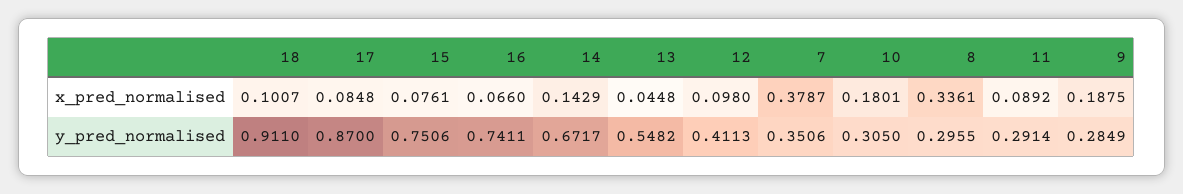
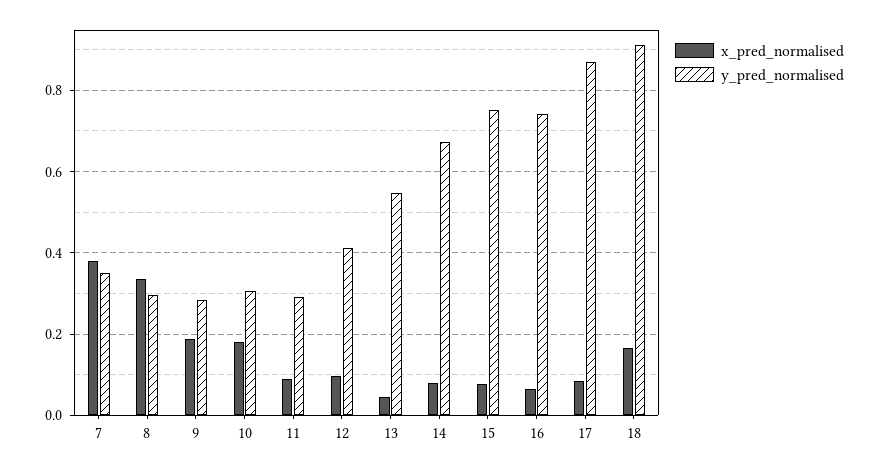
  {
    "x_pred_normalised": {
-     "18": 0.1007,
+     "18": 0.16,
      "17": 0.0848,
      "15": 0.0761,
      "16": 0.066,
-     "14": 0.1429,
+     "14": 0.08,
      "13": 0.0448,
      "12": 0.098,
      "7": 0.3787,
      "10": 0.1801,
      "8": 0.3361,
      "11": 0.0892,
      "9": 0.1875
    },
    "y_pred_normalised": {
      "18": 0.911,
      "17": 0.87,
      "15": 0.7506,
      "16": 0.7411,
      "14": 0.6717,
      "13": 0.5482,
      "12": 0.4113,
      "7": 0.3506,
      "10": 0.305,
      "8": 0.2955,
      "11": 0.2914,
      "9": 0.2849
    }
  }

